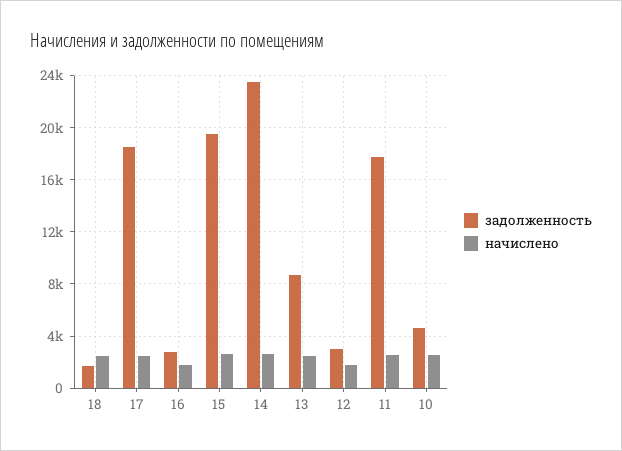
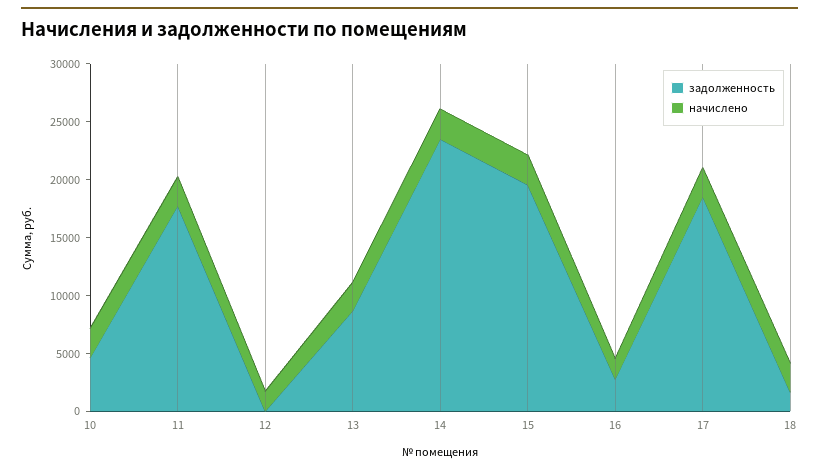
  {
    "задолженность": {
      "18": 1500,
      "17": 18500,
      "16": 3000,
      "15": 19500,
      "14": 23500,
      "13": 8500,
-     "12": 3000,
+     "12": 0,
      "11": 17500,
      "10": 4500
    },
    "начислено": {
      "18": 2500,
      "17": 2500,
      "16": 2000,
      "15": 2500,
      "14": 2500,
      "13": 2500,
      "12": 1500,
      "11": 2500,
      "10": 2500
    }
  }

